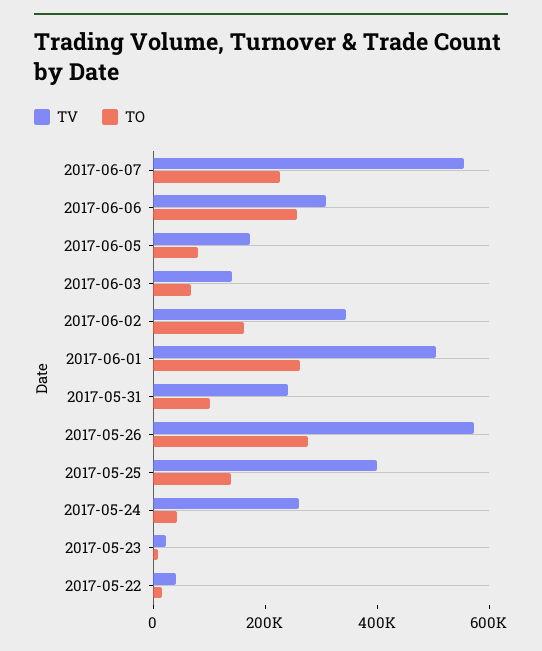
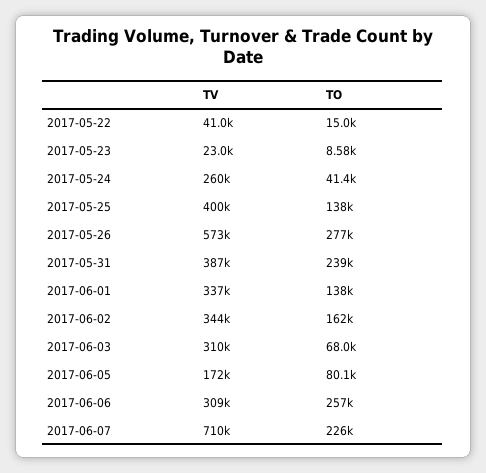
  {
    "TV": {
-     "2017-06-07": 550000,
+     "2017-06-07": 710000,
      "2017-06-06": 309000,
      "2017-06-05": 172000,
-     "2017-06-03": 150000,
+     "2017-06-03": 310000,
      "2017-06-02": 344000,
-     "2017-06-01": 500000,
+     "2017-06-01": 337000,
-     "2017-05-31": 250000,
+     "2017-05-31": 387000,
      "2017-05-26": 573000,
      "2017-05-25": 400000,
      "2017-05-24": 260000,
      "2017-05-23": 23000,
      "2017-05-22": 41000
    },
    "TO": {
      "2017-06-07": 226000,
      "2017-06-06": 257000,
      "2017-06-05": 80100,
      "2017-06-03": 68000,
      "2017-06-02": 162000,
-     "2017-06-01": 250000,
+     "2017-06-01": 138000,
-     "2017-05-31": 100000,
+     "2017-05-31": 239000,
      "2017-05-26": 277000,
      "2017-05-25": 138000,
      "2017-05-24": 41400,
      "2017-05-23": 8580,
      "2017-05-22": 15000
    }
  }

